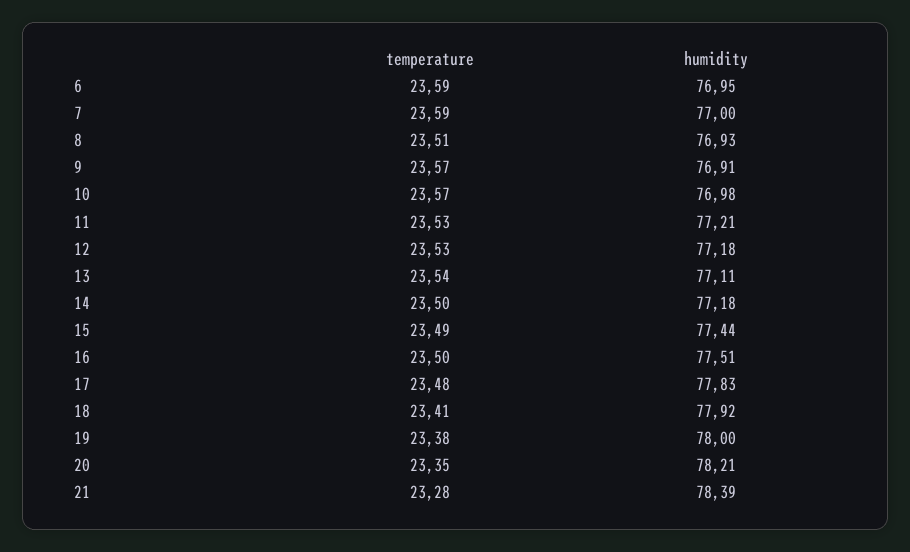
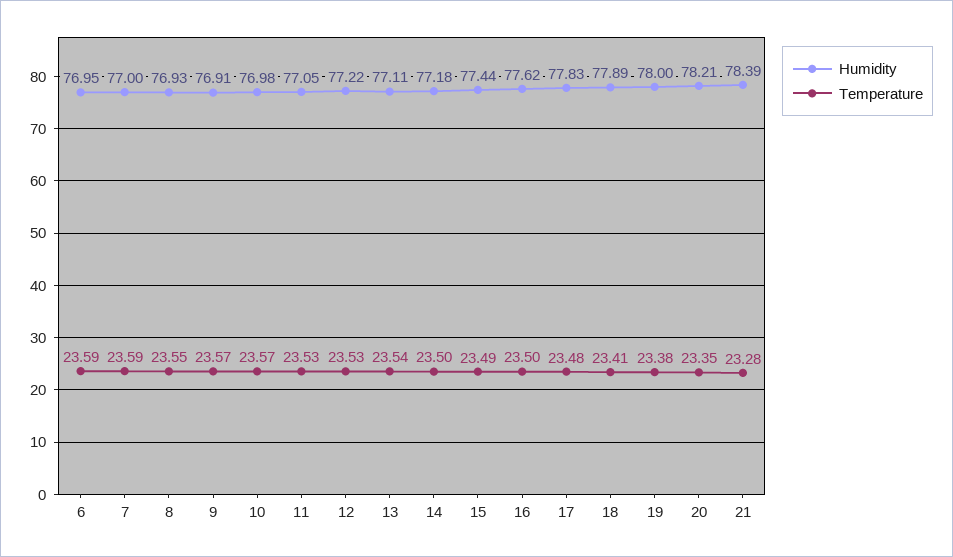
  {
    "temperature": {
      "6": 23.59,
      "7": 23.59,
-     "8": 23.51,
+     "8": 23.55,
      "9": 23.57,
      "10": 23.57,
      "11": 23.53,
      "12": 23.53,
      "13": 23.54,
      "14": 23.5,
      "15": 23.49,
      "16": 23.5,
      "17": 23.48,
      "18": 23.41,
      "19": 23.38,
      "20": 23.35,
      "21": 23.28
    },
    "humidity": {
      "6": 76.95,
      "7": 77,
      "8": 76.93,
      "9": 76.91,
      "10": 76.98,
-     "11": 77.21,
+     "11": 77.05,
-     "12": 77.18,
+     "12": 77.22,
      "13": 77.11,
      "14": 77.18,
      "15": 77.44,
-     "16": 77.51,
+     "16": 77.62,
      "17": 77.83,
-     "18": 77.92,
+     "18": 77.89,
      "19": 78,
      "20": 78.21,
      "21": 78.39
    }
  }

